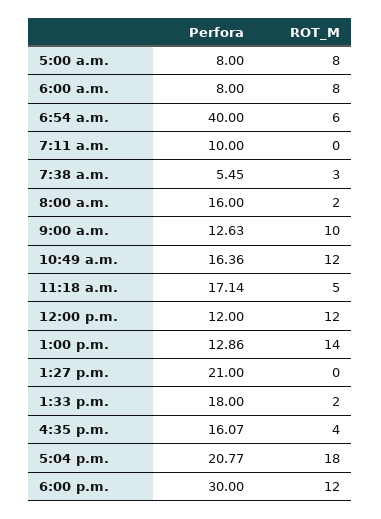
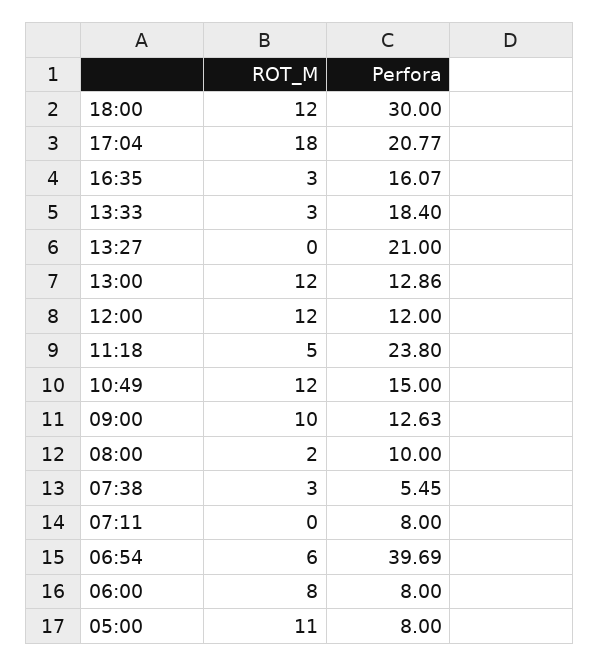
  {
    "Perfora": {
      "5:00 a.m.": 8,
      "6:00 a.m.": 8,
-     "6:54 a.m.": 40,
+     "6:54 a.m.": 39.69,
-     "7:11 a.m.": 10,
+     "7:11 a.m.": 8,
      "7:38 a.m.": 5.45,
-     "8:00 a.m.": 16,
+     "8:00 a.m.": 10,
      "9:00 a.m.": 12.63,
-     "10:49 a.m.": 16.36,
+     "10:49 a.m.": 15,
-     "11:18 a.m.": 17.14,
+     "11:18 a.m.": 23.8,
      "12:00 p.m.": 12,
      "1:00 p.m.": 12.86,
      "1:27 p.m.": 21,
-     "1:33 p.m.": 18,
+     "1:33 p.m.": 18.4,
      "4:35 p.m.": 16.07,
      "5:04 p.m.": 20.77,
      "6:00 p.m.": 30
    },
    "ROT_M": {
-     "5:00 a.m.": 8,
+     "5:00 a.m.": 11,
      "6:00 a.m.": 8,
      "6:54 a.m.": 6,
      "7:11 a.m.": 0,
      "7:38 a.m.": 3,
      "8:00 a.m.": 2,
      "9:00 a.m.": 10,
      "10:49 a.m.": 12,
      "11:18 a.m.": 5,
      "12:00 p.m.": 12,
-     "1:00 p.m.": 14,
+     "1:00 p.m.": 12,
      "1:27 p.m.": 0,
-     "1:33 p.m.": 2,
+     "1:33 p.m.": 3,
-     "4:35 p.m.": 4,
+     "4:35 p.m.": 3,
      "5:04 p.m.": 18,
      "6:00 p.m.": 12
    }
  }

